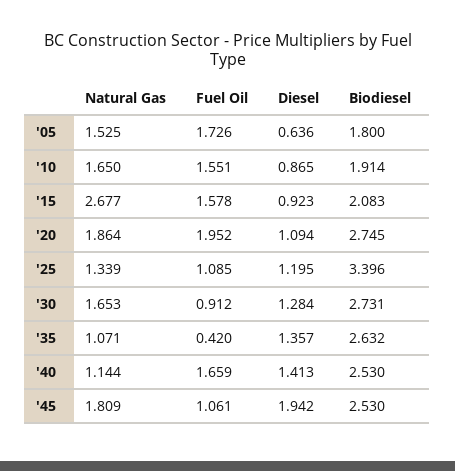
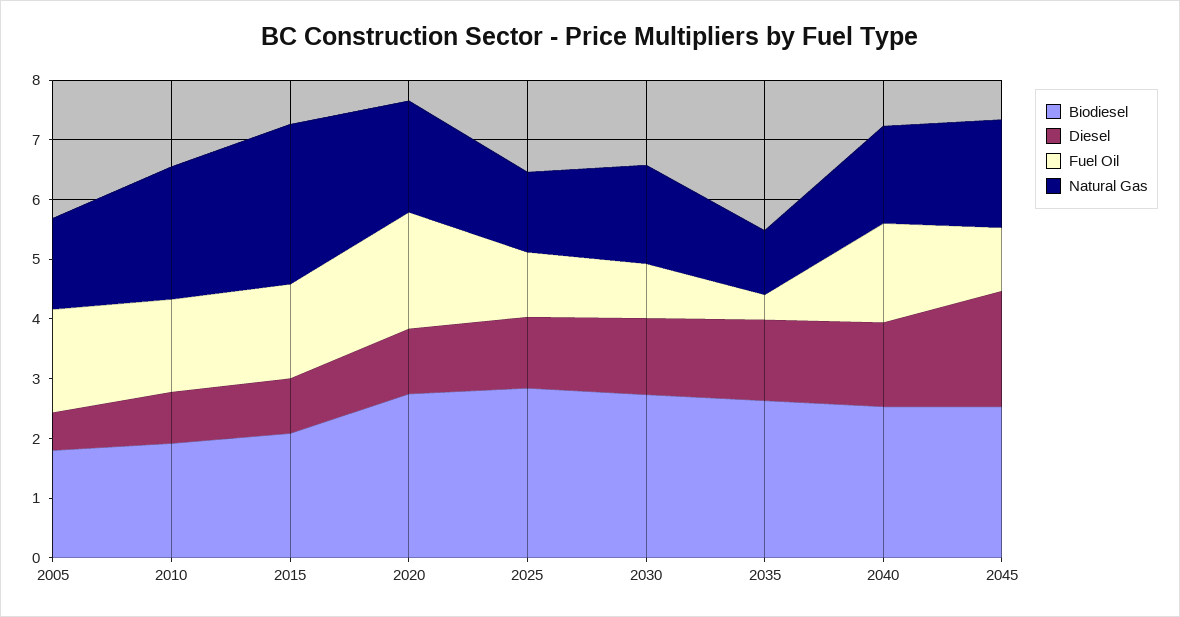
  {
    "Natural Gas": {
      "'05": 1.525,
-     "'10": 1.65,
+     "'10": 2.2,
      "'15": 2.677,
      "'20": 1.864,
      "'25": 1.339,
      "'30": 1.653,
      "'35": 1.071,
-     "'40": 1.144,
+     "'40": 1.6,
      "'45": 1.809
    },
    "Fuel Oil": {
      "'05": 1.726,
      "'10": 1.551,
      "'15": 1.578,
      "'20": 1.952,
      "'25": 1.085,
      "'30": 0.912,
      "'35": 0.42,
      "'40": 1.659,
      "'45": 1.061
    },
    "Diesel": {
      "'05": 0.636,
      "'10": 0.865,
      "'15": 0.923,
      "'20": 1.094,
      "'25": 1.195,
      "'30": 1.284,
      "'35": 1.357,
      "'40": 1.413,
      "'45": 1.942
    },
    "Biodiesel": {
      "'05": 1.8,
      "'10": 1.914,
      "'15": 2.083,
      "'20": 2.745,
-     "'25": 3.396,
+     "'25": 2.8,
      "'30": 2.731,
      "'35": 2.632,
      "'40": 2.53,
      "'45": 2.53
    }
  }

